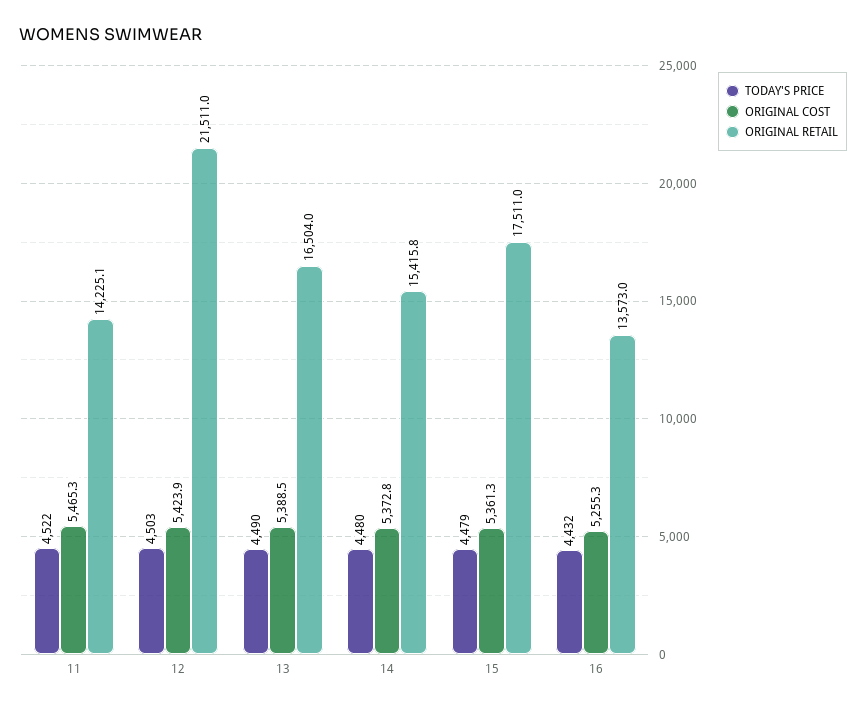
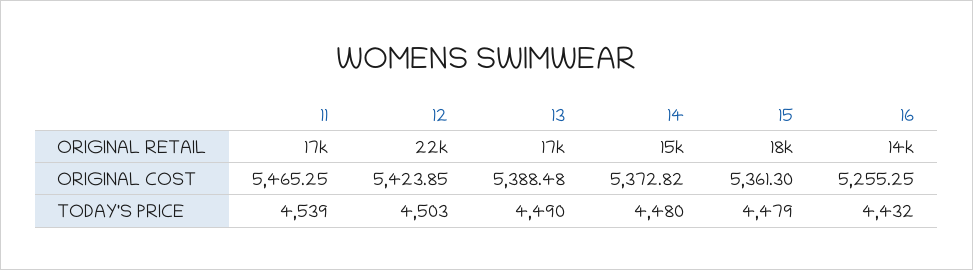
  {
    "TODAY'S PRICE": {
-     "11": 4522,
+     "11": 4539,
      "12": 4503,
      "13": 4490,
      "14": 4480,
      "15": 4479,
      "16": 4432
    },
    "ORIGINAL COST": {
      "11": 5465.25,
      "12": 5423.85,
      "13": 5388.48,
      "14": 5372.82,
      "15": 5361.3,
      "16": 5255.25
    },
    "ORIGINAL RETAIL": {
-     "11": 14225.1,
+     "11": 17000,
      "12": 21511,
      "13": 16504,
      "14": 15415.8,
      "15": 17511,
      "16": 13573
    }
  }

